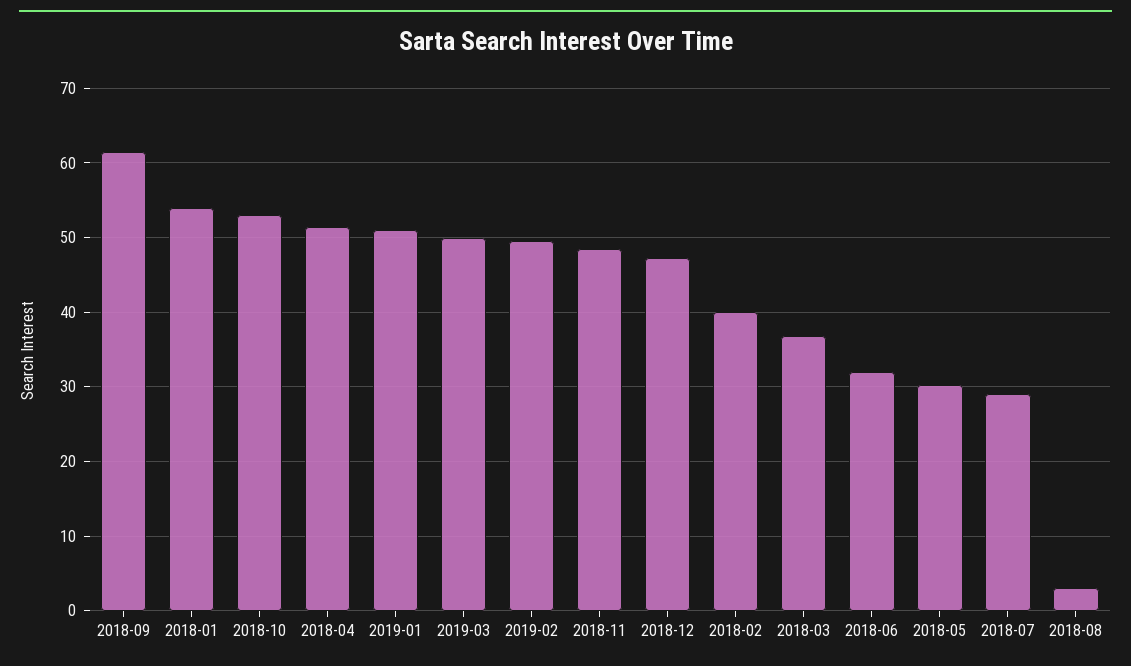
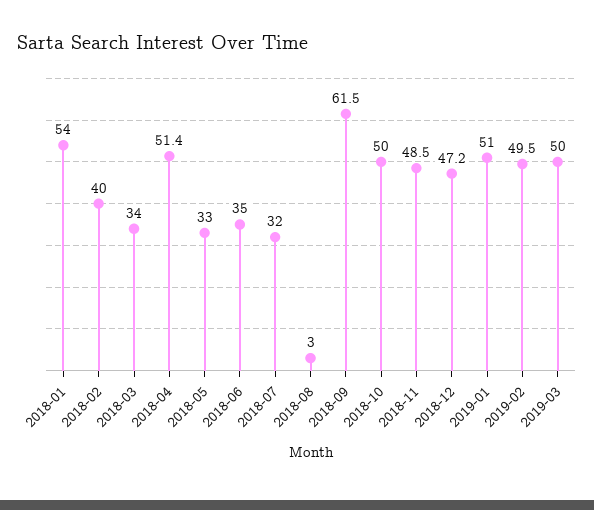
  {
    "2018-09": 61.5,
    "2018-01": 54,
-   "2018-10": 53,
+   "2018-10": 50,
    "2018-04": 51.4,
    "2019-01": 51,
    "2019-03": 50,
    "2019-02": 49.5,
    "2018-11": 48.5,
    "2018-12": 47.2,
    "2018-02": 40,
-   "2018-03": 37,
+   "2018-03": 34,
-   "2018-06": 32,
+   "2018-06": 35,
-   "2018-05": 30,
+   "2018-05": 33,
-   "2018-07": 29,
+   "2018-07": 32,
    "2018-08": 3
  }

